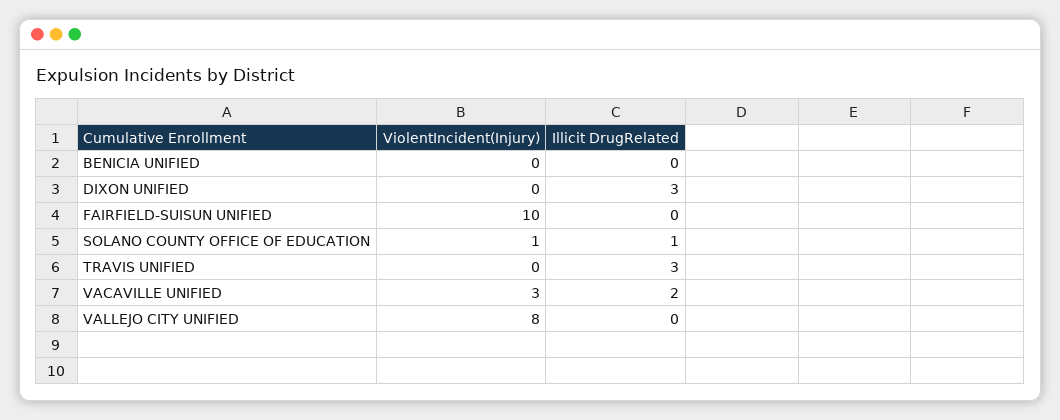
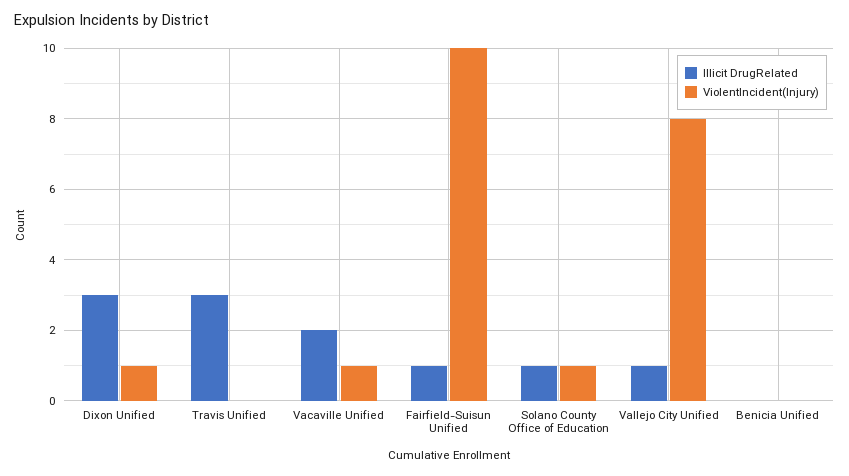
  {
    "ViolentIncident(Injury)": {
      "BENICIA UNIFIED": 0,
-     "DIXON UNIFIED": 0,
+     "DIXON UNIFIED": 1,
      "FAIRFIELD-SUISUN UNIFIED": 10,
      "SOLANO COUNTY OFFICE OF EDUCATION": 1,
      "TRAVIS UNIFIED": 0,
-     "VACAVILLE UNIFIED": 3,
+     "VACAVILLE UNIFIED": 1,
      "VALLEJO CITY UNIFIED": 8
    },
    "Illicit DrugRelated": {
      "BENICIA UNIFIED": 0,
      "DIXON UNIFIED": 3,
-     "FAIRFIELD-SUISUN UNIFIED": 0,
+     "FAIRFIELD-SUISUN UNIFIED": 1,
      "SOLANO COUNTY OFFICE OF EDUCATION": 1,
      "TRAVIS UNIFIED": 3,
      "VACAVILLE UNIFIED": 2,
-     "VALLEJO CITY UNIFIED": 0
+     "VALLEJO CITY UNIFIED": 1
    }
  }

